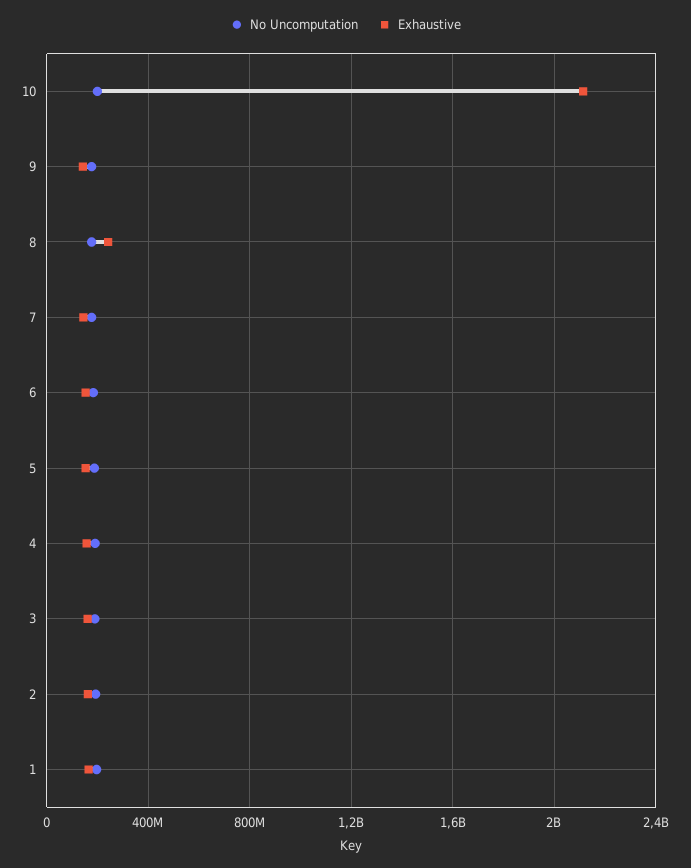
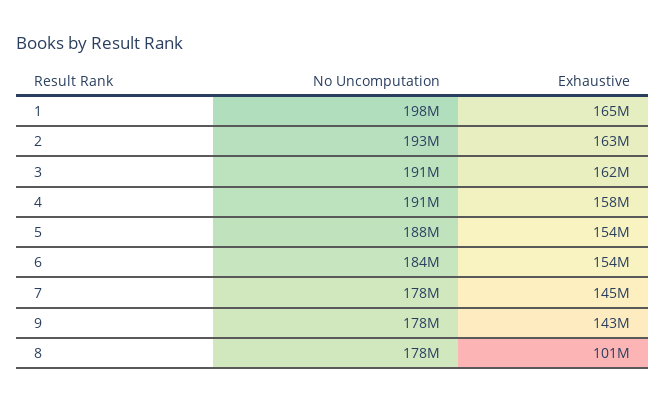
  {
    "No Uncomputation": {
-     "10": 200000000,
      "9": 178000000,
      "8": 178000000,
      "7": 178000000,
      "6": 184000000,
      "5": 188000000,
      "4": 191000000,
      "3": 191000000,
      "2": 193000000,
      "1": 198000000
    },
    "Exhaustive": {
-     "10": 2100000000,
      "9": 143000000,
-     "8": 250000000,
+     "8": 101000000,
      "7": 145000000,
      "6": 154000000,
      "5": 154000000,
      "4": 158000000,
      "3": 162000000,
      "2": 163000000,
      "1": 165000000
    }
  }

